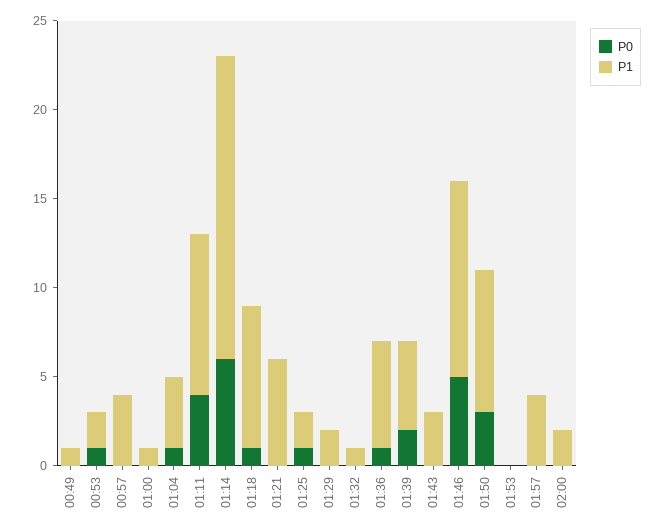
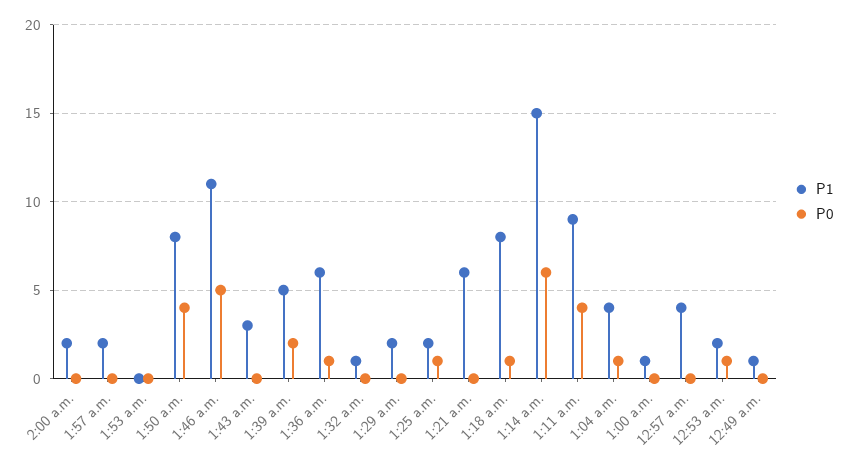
  {
    "P0": {
      "00:49": 0,
      "00:53": 1,
      "00:57": 0,
      "01:00": 0,
      "01:04": 1,
      "01:11": 4,
      "01:14": 6,
      "01:18": 1,
      "01:21": 0,
      "01:25": 1,
      "01:29": 0,
      "01:32": 0,
      "01:36": 1,
      "01:39": 2,
      "01:43": 0,
      "01:46": 5,
-     "01:50": 3,
+     "01:50": 4,
      "01:53": 0,
      "01:57": 0,
      "02:00": 0
    },
    "P1": {
      "00:49": 1,
      "00:53": 2,
      "00:57": 4,
      "01:00": 1,
      "01:04": 4,
      "01:11": 9,
-     "01:14": 17,
+     "01:14": 15,
      "01:18": 8,
      "01:21": 6,
      "01:25": 2,
      "01:29": 2,
      "01:32": 1,
      "01:36": 6,
      "01:39": 5,
      "01:43": 3,
      "01:46": 11,
      "01:50": 8,
      "01:53": 0,
-     "01:57": 4,
+     "01:57": 2,
      "02:00": 2
    }
  }

